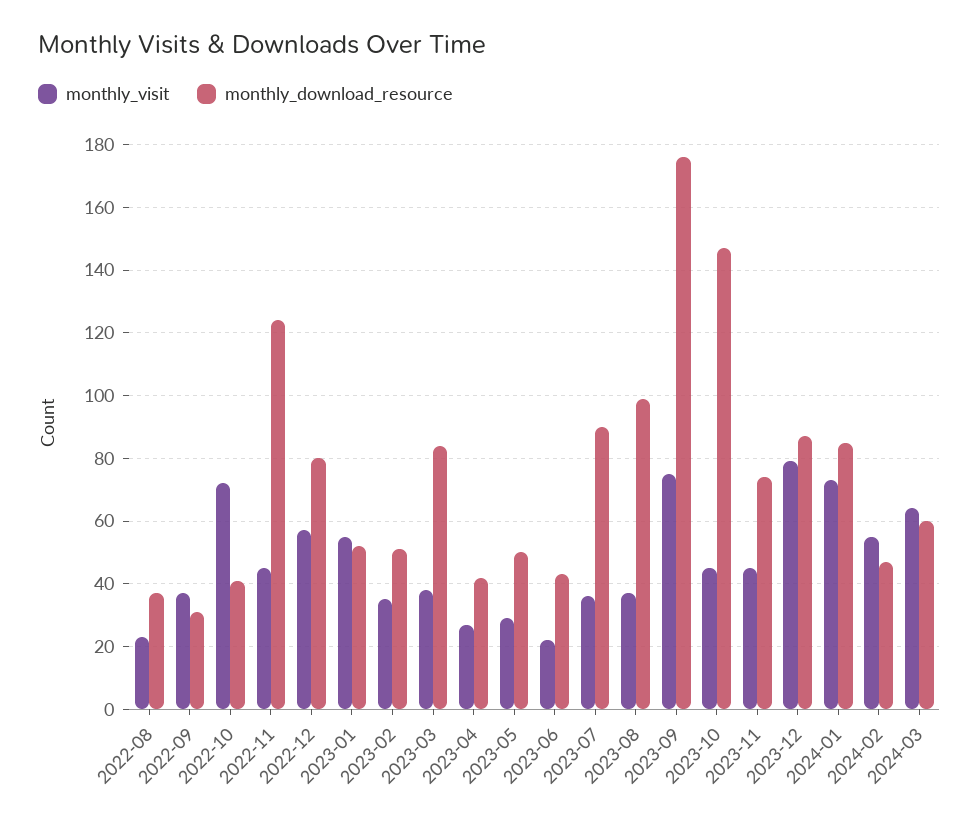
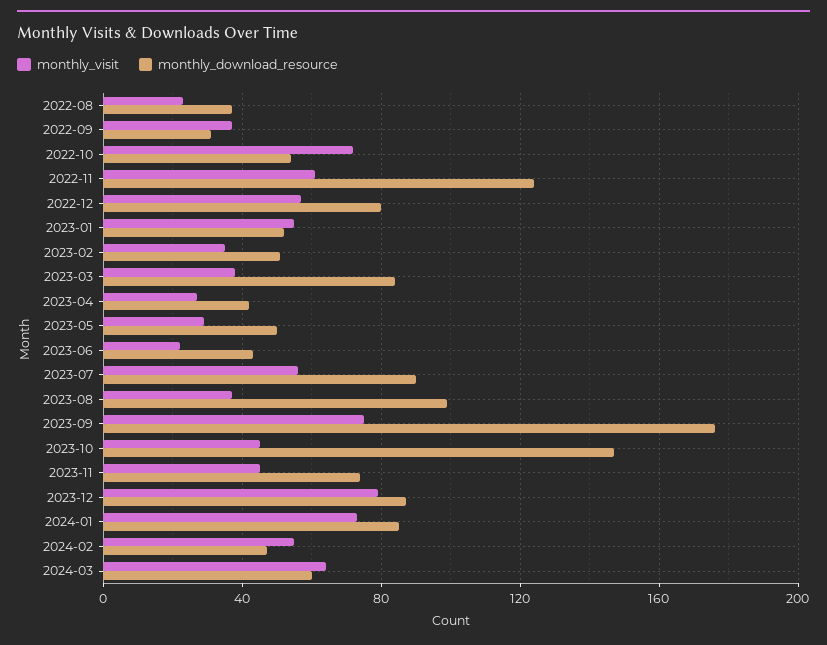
  {
    "monthly_visit": {
      "2022-08": 25,
      "2022-09": 35,
      "2022-10": 70,
-     "2022-11": 45,
+     "2022-11": 60,
      "2022-12": 55,
      "2023-01": 55,
      "2023-02": 35,
      "2023-03": 40,
      "2023-04": 25,
      "2023-05": 30,
      "2023-06": 20,
-     "2023-07": 35,
+     "2023-07": 55,
      "2023-08": 35,
      "2023-09": 75,
      "2023-10": 45,
      "2023-11": 45,
      "2023-12": 80,
      "2024-01": 75,
      "2024-02": 55,
      "2024-03": 65
    },
    "monthly_download_resource": {
      "2022-08": 35,
      "2022-09": 30,
-     "2022-10": 40,
+     "2022-10": 55,
      "2022-11": 125,
      "2022-12": 80,
      "2023-01": 50,
      "2023-02": 50,
      "2023-03": 85,
      "2023-04": 40,
      "2023-05": 50,
      "2023-06": 45,
      "2023-07": 90,
      "2023-08": 100,
      "2023-09": 175,
      "2023-10": 145,
      "2023-11": 75,
      "2023-12": 85,
      "2024-01": 85,
      "2024-02": 45,
      "2024-03": 60
    }
  }

